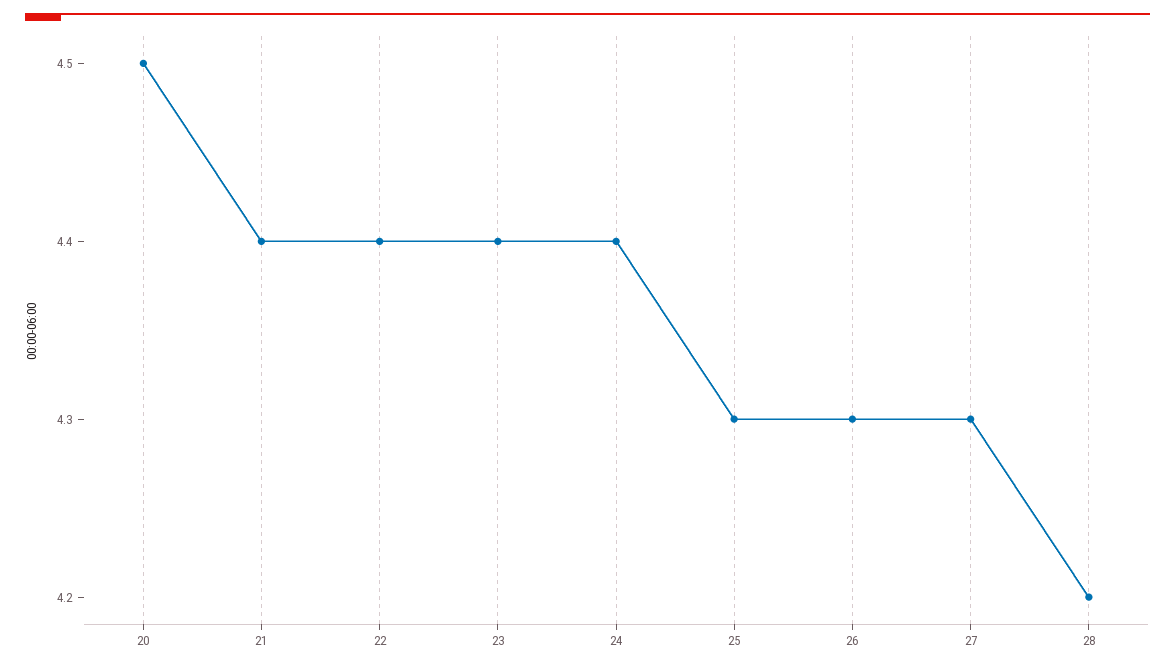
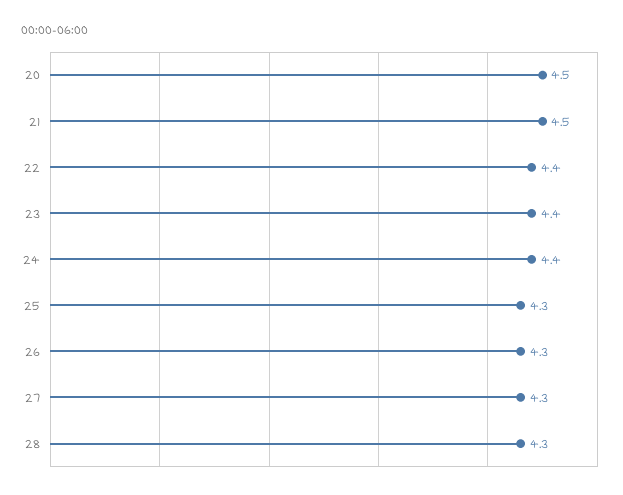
  {
    "20": 4.5,
-   "21": 4.4,
+   "21": 4.5,
    "22": 4.4,
    "23": 4.4,
    "24": 4.4,
    "25": 4.3,
    "26": 4.3,
    "27": 4.3,
-   "28": 4.2
+   "28": 4.3
  }

